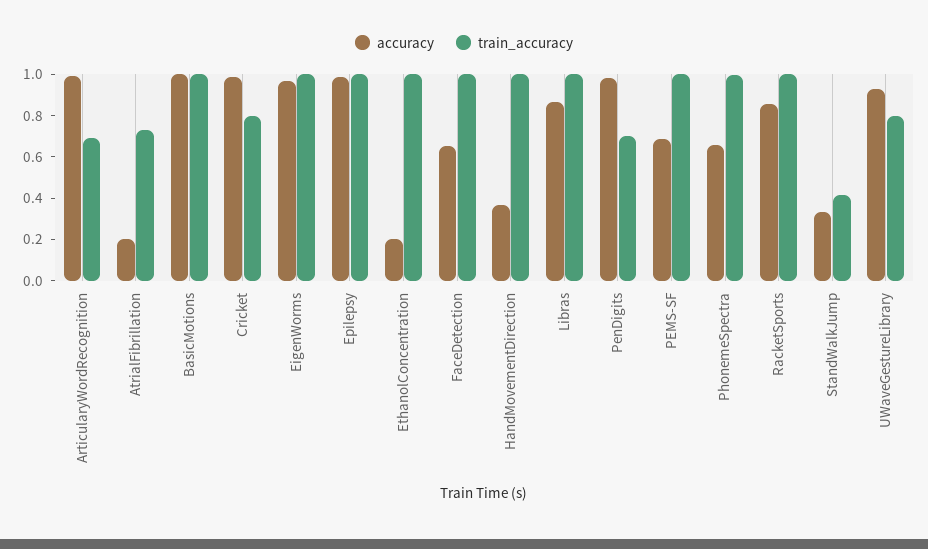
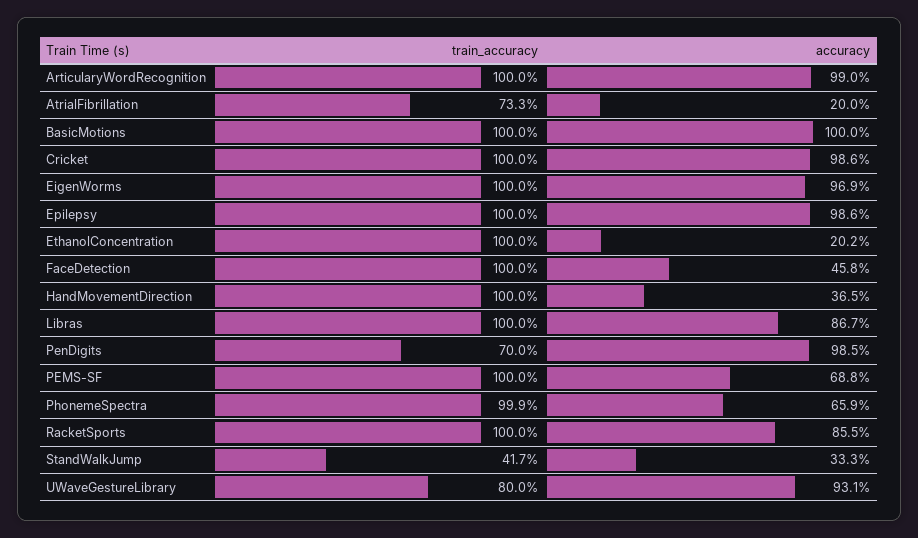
  {
    "accuracy": {
      "ArticularyWordRecognition": 0.99,
      "AtrialFibrillation": 0.2,
      "BasicMotions": 1,
      "Cricket": 0.986,
      "EigenWorms": 0.969,
      "Epilepsy": 0.986,
      "EthanolConcentration": 0.202,
-     "FaceDetection": 0.65,
+     "FaceDetection": 0.458,
      "HandMovementDirection": 0.365,
      "Libras": 0.867,
      "PenDigits": 0.985,
      "PEMS-SF": 0.688,
      "PhonemeSpectra": 0.659,
      "RacketSports": 0.855,
      "StandWalkJump": 0.333,
      "UWaveGestureLibrary": 0.931
    },
    "train_accuracy": {
-     "ArticularyWordRecognition": 0.7,
+     "ArticularyWordRecognition": 1,
      "AtrialFibrillation": 0.733,
      "BasicMotions": 1,
-     "Cricket": 0.8,
+     "Cricket": 1,
      "EigenWorms": 1,
      "Epilepsy": 1,
      "EthanolConcentration": 1,
      "FaceDetection": 1,
      "HandMovementDirection": 1,
      "Libras": 1,
      "PenDigits": 0.7,
      "PEMS-SF": 1,
      "PhonemeSpectra": 0.999,
      "RacketSports": 1,
      "StandWalkJump": 0.417,
      "UWaveGestureLibrary": 0.8
    }
  }

